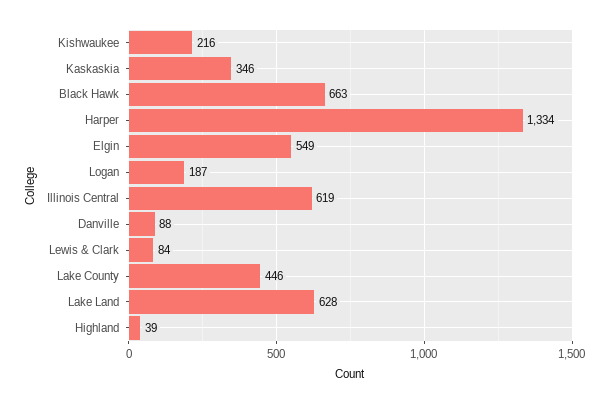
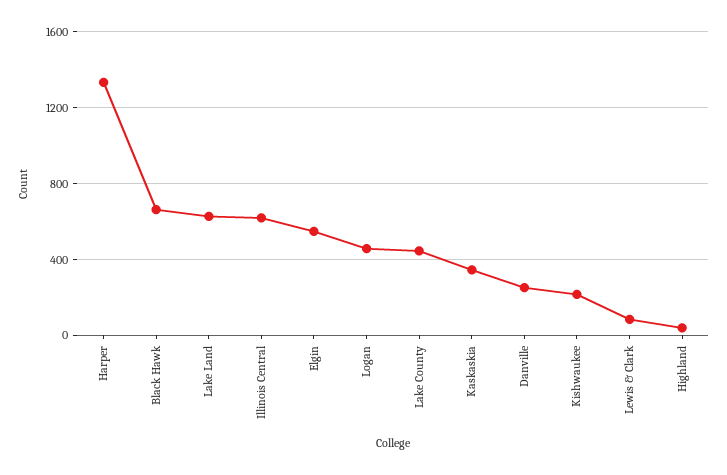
  {
    "Kishwaukee": 216,
    "Kaskaskia": 346,
    "Black Hawk": 663,
    "Harper": 1334,
    "Elgin": 549,
-   "Logan": 187,
+   "Logan": 450,
    "Illinois Central": 619,
-   "Danville": 88,
+   "Danville": 250,
    "Lewis & Clark": 84,
    "Lake County": 446,
    "Lake Land": 628,
    "Highland": 39
  }

